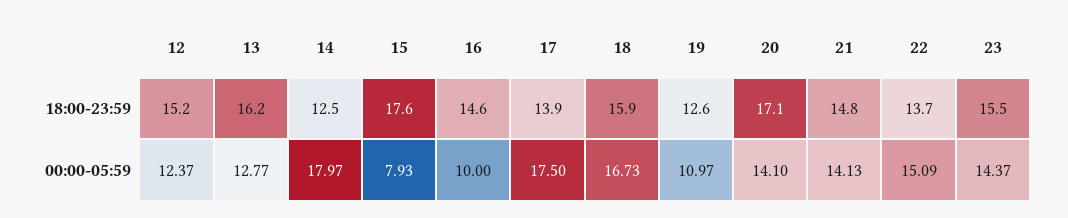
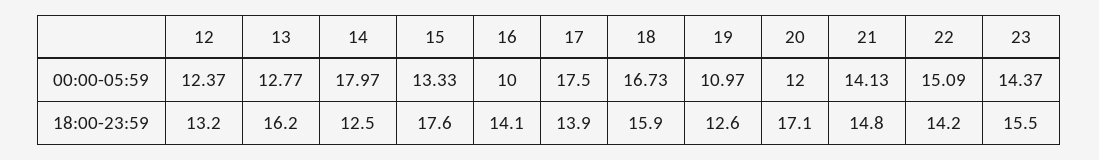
  {
    "12": {
-     "18:00-23:59": 15.2,
+     "18:00-23:59": 13.2,
      "00:00-05:59": 12.37
    },
    "13": {
      "18:00-23:59": 16.2,
      "00:00-05:59": 12.77
    },
    "14": {
      "18:00-23:59": 12.5,
      "00:00-05:59": 17.97
    },
    "15": {
      "18:00-23:59": 17.6,
-     "00:00-05:59": 7.93
+     "00:00-05:59": 13.33
    },
    "16": {
-     "18:00-23:59": 14.6,
+     "18:00-23:59": 14.1,
      "00:00-05:59": 10
    },
    "17": {
      "18:00-23:59": 13.9,
      "00:00-05:59": 17.5
    },
    "18": {
      "18:00-23:59": 15.9,
      "00:00-05:59": 16.73
    },
    "19": {
      "18:00-23:59": 12.6,
      "00:00-05:59": 10.97
    },
    "20": {
      "18:00-23:59": 17.1,
-     "00:00-05:59": 14.1
+     "00:00-05:59": 12
    },
    "21": {
      "18:00-23:59": 14.8,
      "00:00-05:59": 14.13
    },
    "22": {
-     "18:00-23:59": 13.7,
+     "18:00-23:59": 14.2,
      "00:00-05:59": 15.09
    },
    "23": {
      "18:00-23:59": 15.5,
      "00:00-05:59": 14.37
    }
  }

